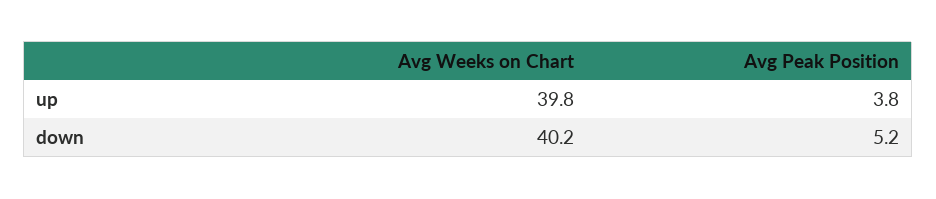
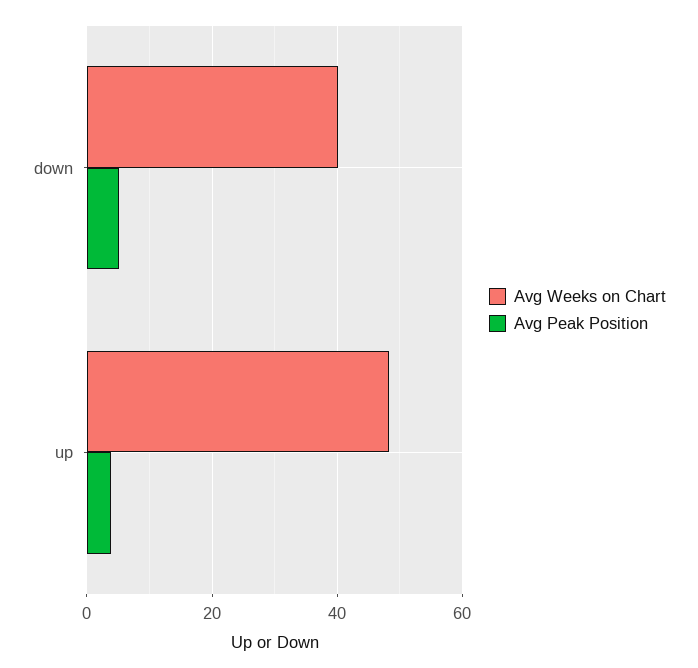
  {
    "Avg Weeks on Chart": {
-     "up": 39.8,
+     "up": 48,
      "down": 40.2
    },
    "Avg Peak Position": {
      "up": 3.8,
      "down": 5.2
    }
  }

